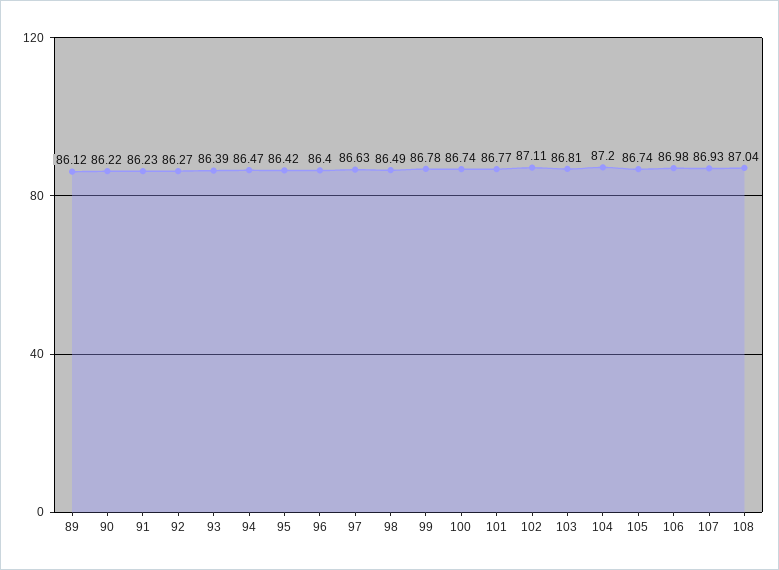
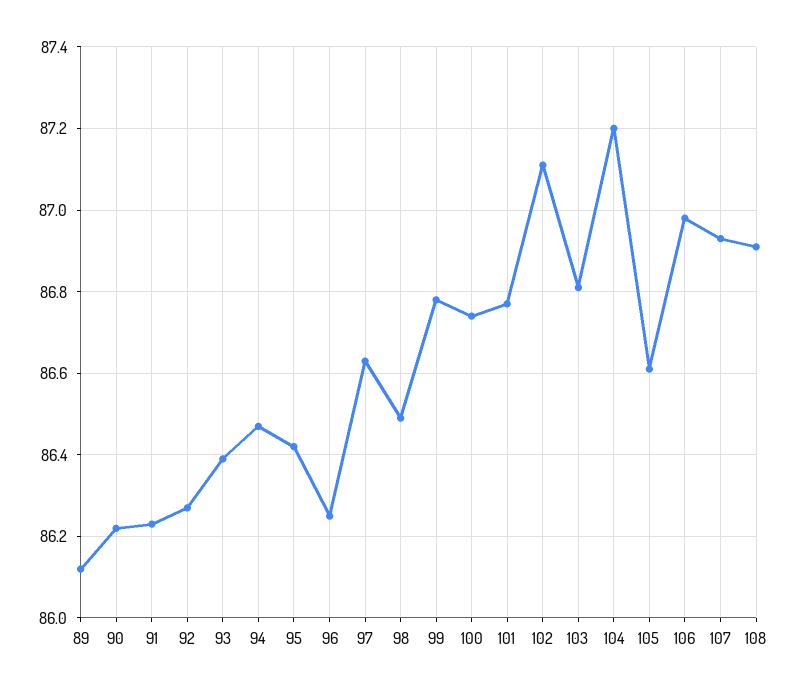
  {
    "89": 86.12,
    "90": 86.22,
    "91": 86.23,
    "92": 86.27,
    "93": 86.39,
    "94": 86.47,
    "95": 86.42,
-   "96": 86.4,
+   "96": 86.25,
    "97": 86.63,
    "98": 86.49,
    "99": 86.78,
    "100": 86.74,
    "101": 86.77,
    "102": 87.11,
    "103": 86.81,
    "104": 87.2,
-   "105": 86.74,
+   "105": 86.6,
    "106": 86.98,
    "107": 86.93,
-   "108": 87.04
+   "108": 86.9
  }

